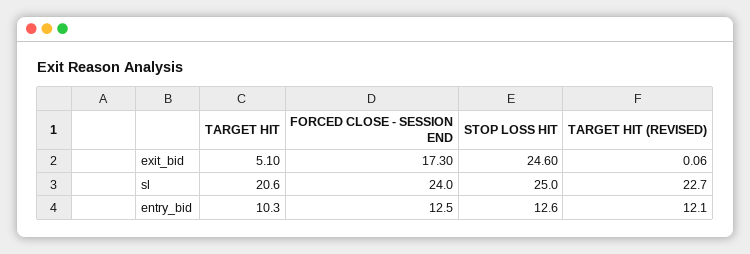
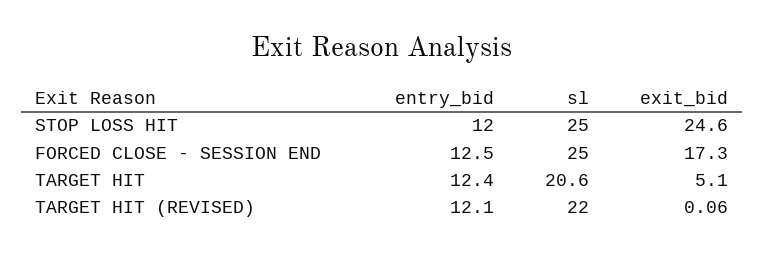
  {
    "TARGET HIT": {
      "exit_bid": 5.1,
      "sl": 20.6,
-     "entry_bid": 10.3
+     "entry_bid": 12.4
    },
    "FORCED CLOSE - SESSION END": {
      "exit_bid": 17.3,
-     "sl": 24,
+     "sl": 25,
      "entry_bid": 12.5
    },
    "STOP LOSS HIT": {
      "exit_bid": 24.6,
      "sl": 25,
-     "entry_bid": 12.6
+     "entry_bid": 12
    },
    "TARGET HIT (REVISED)": {
      "exit_bid": 0.06,
-     "sl": 22.7,
+     "sl": 22,
      "entry_bid": 12.1
    }
  }

